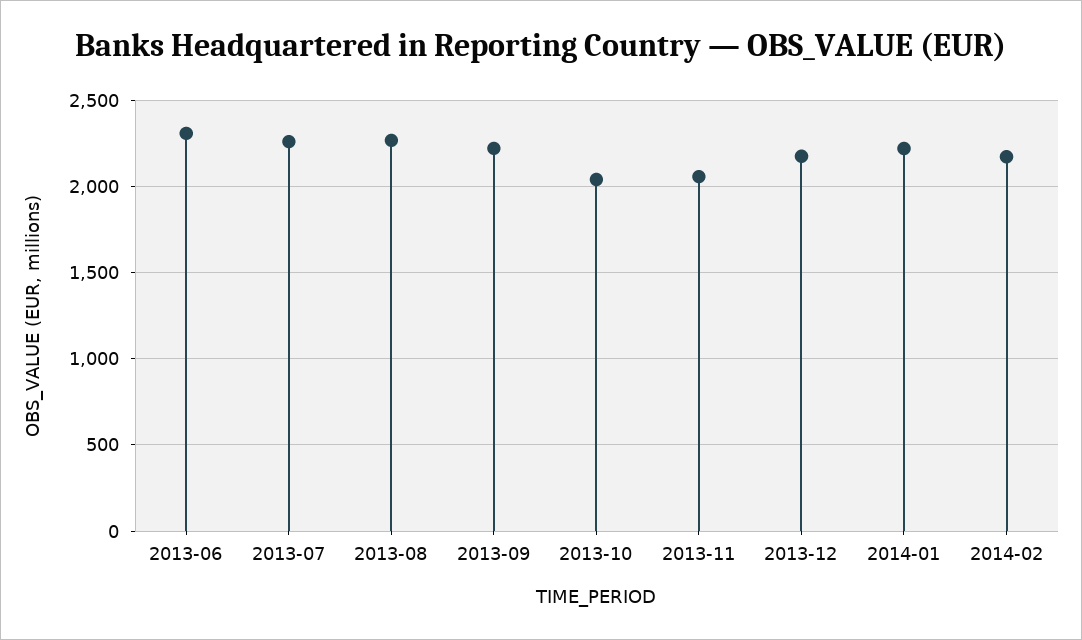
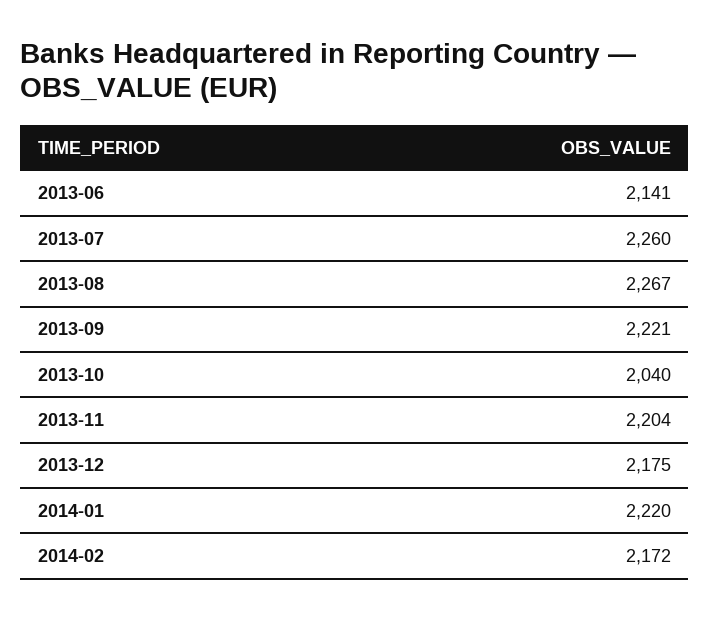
  {
-   "2013-06": 2300,
+   "2013-06": 2141,
    "2013-07": 2260,
    "2013-08": 2267,
    "2013-09": 2221,
    "2013-10": 2040,
-   "2013-11": 2050,
+   "2013-11": 2204,
    "2013-12": 2175,
    "2014-01": 2220,
    "2014-02": 2172
  }

